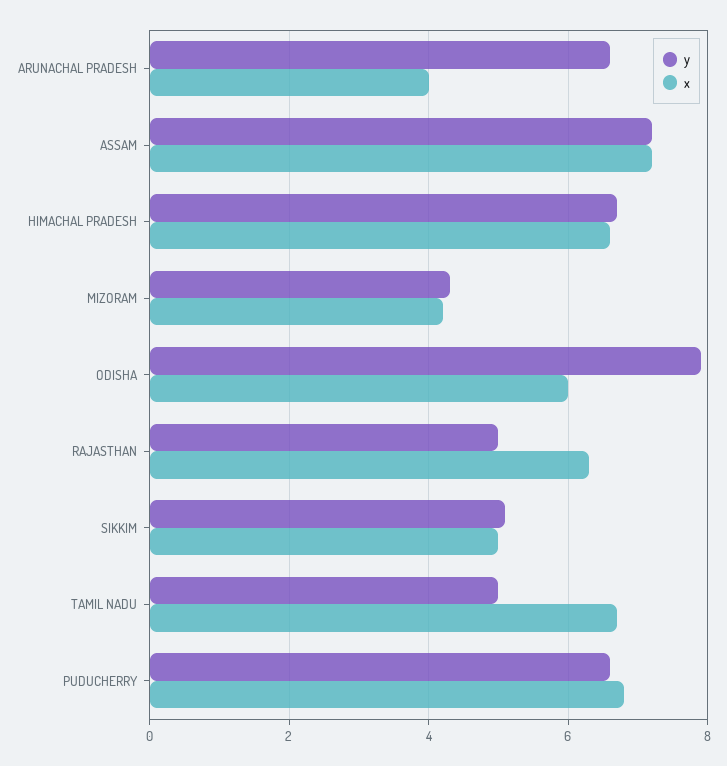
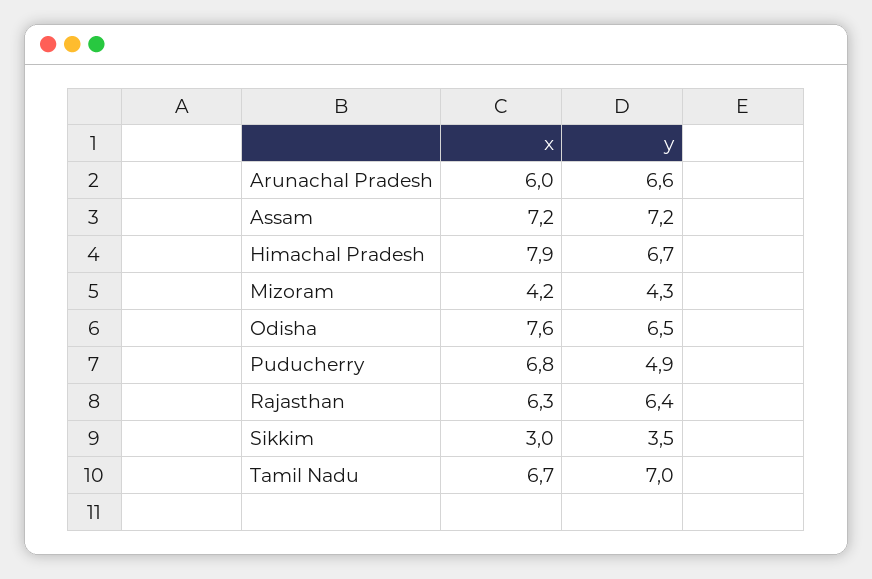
  {
    "y": {
      "ARUNACHAL PRADESH": 6.6,
      "ASSAM": 7.2,
      "HIMACHAL PRADESH": 6.7,
      "MIZORAM": 4.3,
-     "ODISHA": 8,
+     "ODISHA": 6.5,
-     "RAJASTHAN": 5,
+     "RAJASTHAN": 6.4,
-     "SIKKIM": 5,
+     "SIKKIM": 3.5,
-     "TAMIL NADU": 5,
+     "TAMIL NADU": 7,
-     "PUDUCHERRY": 6.5
+     "PUDUCHERRY": 4.9
    },
    "x": {
-     "ARUNACHAL PRADESH": 4,
+     "ARUNACHAL PRADESH": 6,
      "ASSAM": 7.2,
-     "HIMACHAL PRADESH": 6.5,
+     "HIMACHAL PRADESH": 7.9,
      "MIZORAM": 4.2,
-     "ODISHA": 6,
+     "ODISHA": 7.6,
      "RAJASTHAN": 6.3,
-     "SIKKIM": 5,
+     "SIKKIM": 3,
      "TAMIL NADU": 6.7,
      "PUDUCHERRY": 6.8
    }
  }

